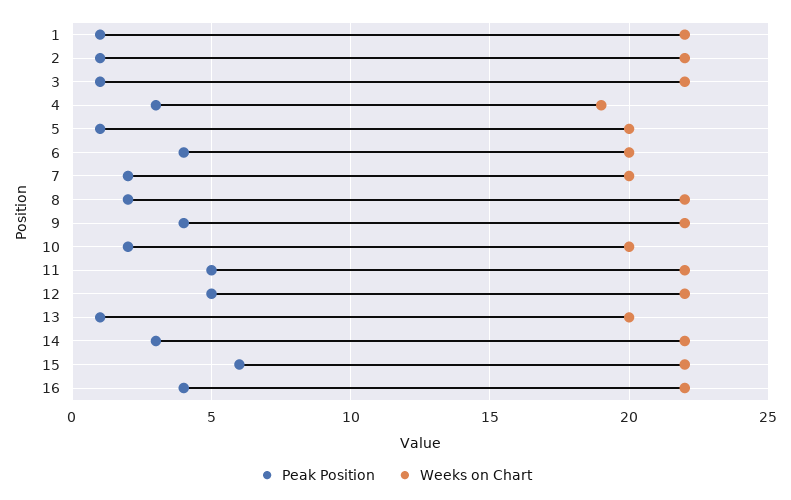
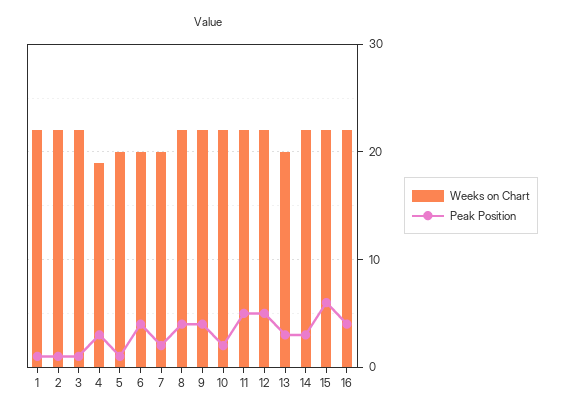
  {
    "Peak Position": {
      "1": 1,
      "2": 1,
      "3": 1,
      "4": 3,
      "5": 1,
      "6": 4,
      "7": 2,
-     "8": 2,
+     "8": 4,
      "9": 4,
      "10": 2,
      "11": 5,
      "12": 5,
-     "13": 1,
+     "13": 3,
      "14": 3,
      "15": 6,
      "16": 4
    },
    "Weeks on Chart": {
      "1": 22,
      "2": 22,
      "3": 22,
      "4": 19,
      "5": 20,
      "6": 20,
      "7": 20,
      "8": 22,
      "9": 22,
-     "10": 20,
+     "10": 22,
      "11": 22,
      "12": 22,
      "13": 20,
      "14": 22,
      "15": 22,
      "16": 22
    }
  }

